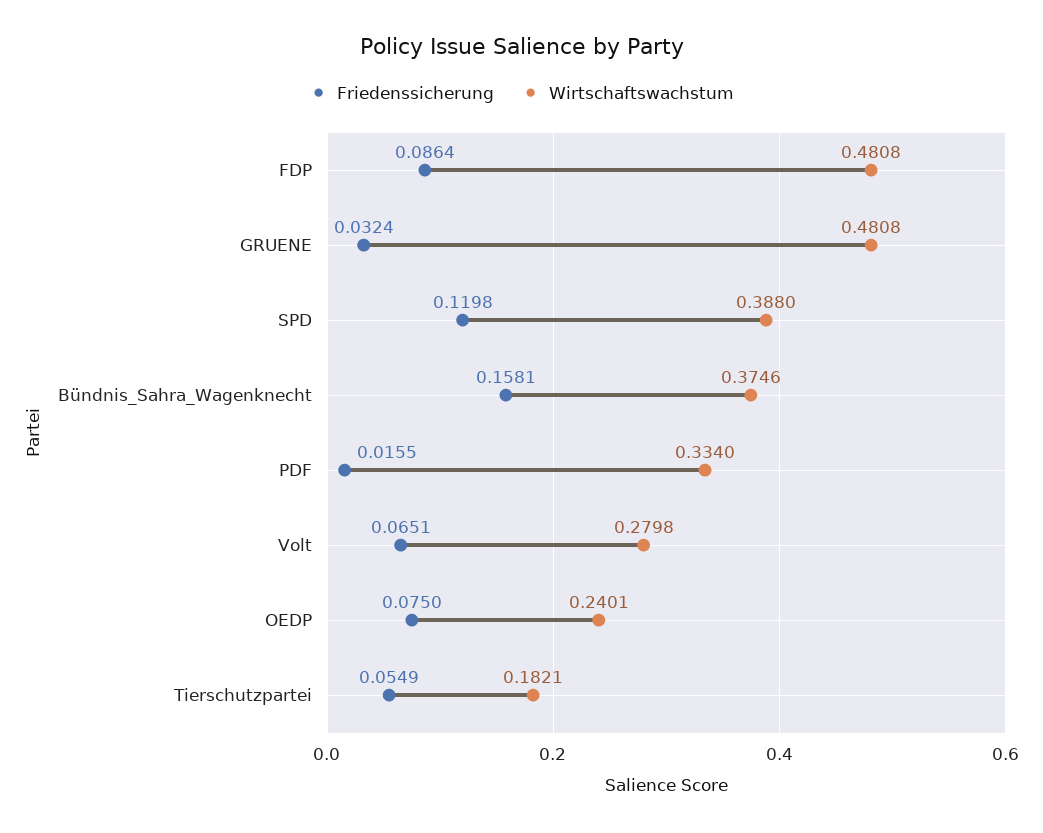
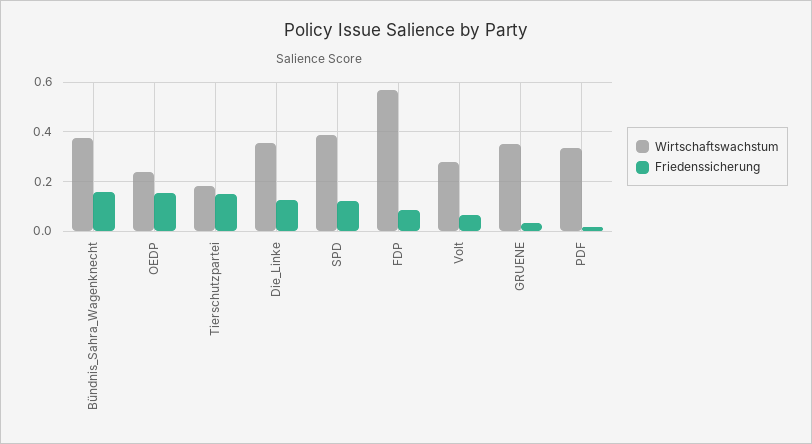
  {
    "Friedenssicherung": {
      "FDP": 0.0864,
      "GRUENE": 0.0324,
      "SPD": 0.1198,
      "Bündnis_Sahra_Wagenknecht": 0.1581,
      "PDF": 0.0155,
      "Volt": 0.0651,
-     "OEDP": 0.075,
+     "OEDP": 0.15,
-     "Tierschutzpartei": 0.0549
+     "Tierschutzpartei": 0.15,
+     "Die_Linke": 0.125
    },
    "Wirtschaftswachstum": {
-     "FDP": 0.4808,
+     "FDP": 0.575,
-     "GRUENE": 0.4808,
+     "GRUENE": 0.35,
      "SPD": 0.388,
      "Bündnis_Sahra_Wagenknecht": 0.3746,
      "PDF": 0.334,
      "Volt": 0.2798,
      "OEDP": 0.2401,
-     "Tierschutzpartei": 0.1821
+     "Tierschutzpartei": 0.1821,
+     "Die_Linke": 0.35
    }
  }

